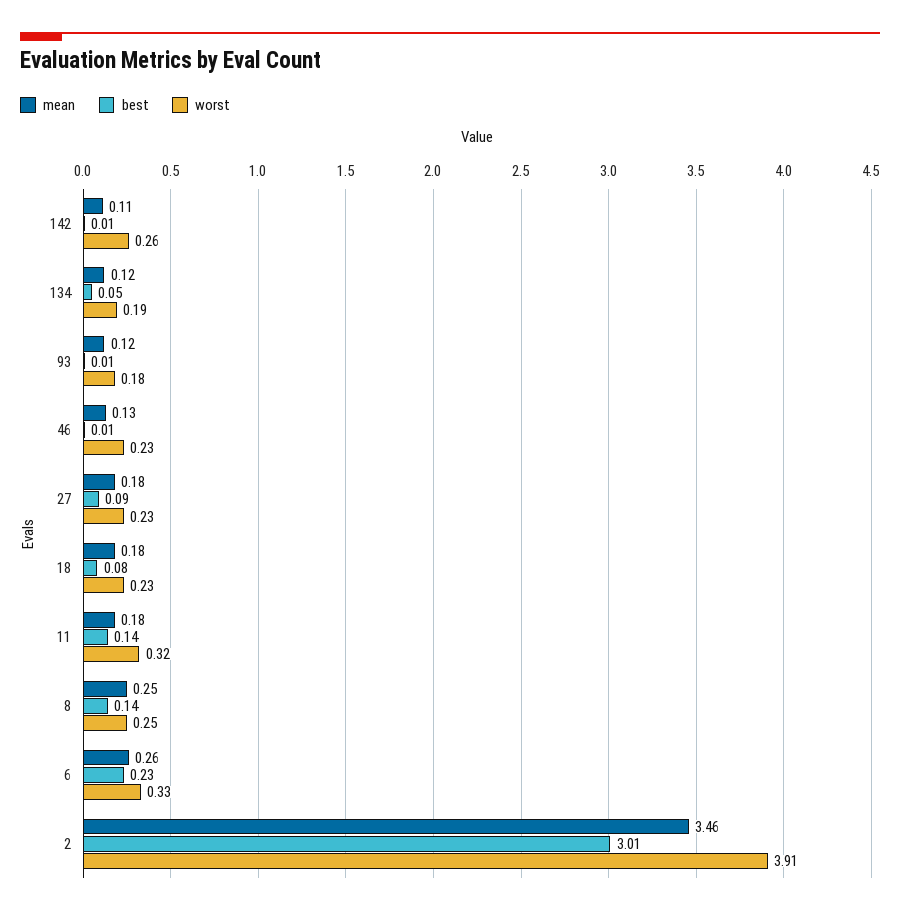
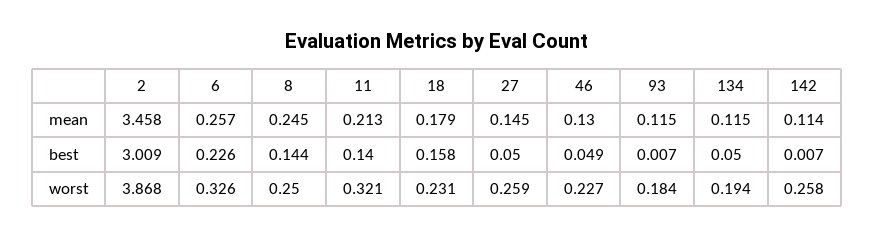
  {
    "mean": {
      "142": 0.114,
      "134": 0.115,
      "93": 0.115,
      "46": 0.13,
-     "27": 0.18,
+     "27": 0.145,
      "18": 0.179,
-     "11": 0.18,
+     "11": 0.213,
      "8": 0.245,
      "6": 0.257,
      "2": 3.458
    },
    "best": {
      "142": 0.007,
      "134": 0.05,
      "93": 0.007,
-     "46": 0.01,
+     "46": 0.049,
-     "27": 0.09,
+     "27": 0.05,
-     "18": 0.08,
+     "18": 0.158,
      "11": 0.14,
      "8": 0.144,
      "6": 0.226,
      "2": 3.009
    },
    "worst": {
      "142": 0.258,
      "134": 0.194,
      "93": 0.184,
      "46": 0.227,
-     "27": 0.23,
+     "27": 0.259,
      "18": 0.231,
      "11": 0.321,
      "8": 0.25,
      "6": 0.326,
-     "2": 3.91
+     "2": 3.868
    }
  }

